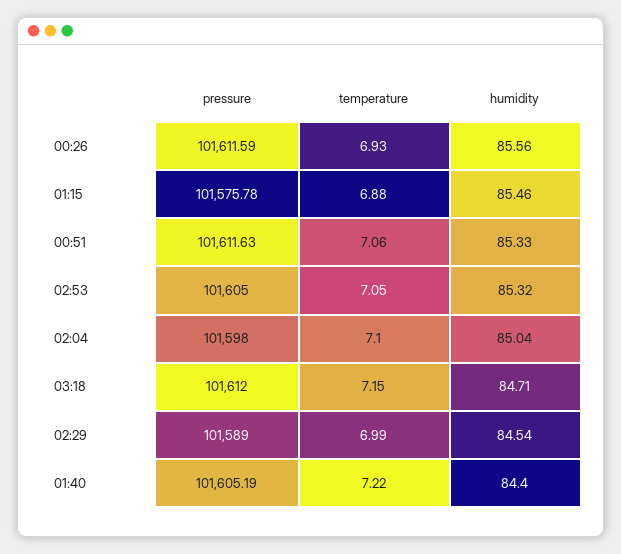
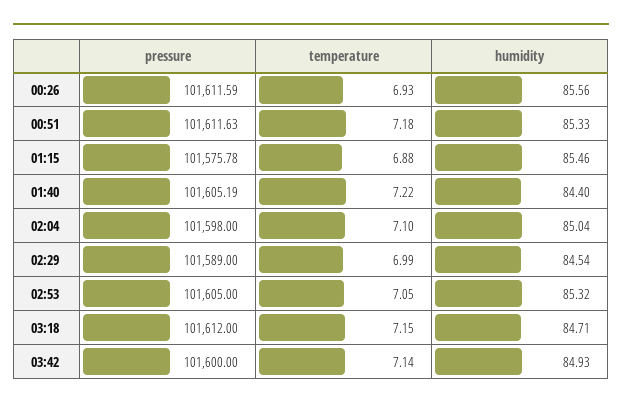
  {
    "pressure": {
      "00:26": 101611.59,
      "01:15": 101575.78,
      "00:51": 101611.63,
      "02:53": 101605,
      "02:04": 101598,
      "03:18": 101612,
      "02:29": 101589,
-     "01:40": 101605.19
+     "01:40": 101605.19,
+     "03:42": 101600
    },
    "temperature": {
      "00:26": 6.93,
      "01:15": 6.88,
-     "00:51": 7.06,
+     "00:51": 7.18,
      "02:53": 7.05,
      "02:04": 7.1,
      "03:18": 7.15,
      "02:29": 6.99,
-     "01:40": 7.22
+     "01:40": 7.22,
+     "03:42": 7.14
    },
    "humidity": {
      "00:26": 85.56,
      "01:15": 85.46,
      "00:51": 85.33,
      "02:53": 85.32,
      "02:04": 85.04,
      "03:18": 84.71,
      "02:29": 84.54,
-     "01:40": 84.4
+     "01:40": 84.4,
+     "03:42": 84.93
    }
  }

